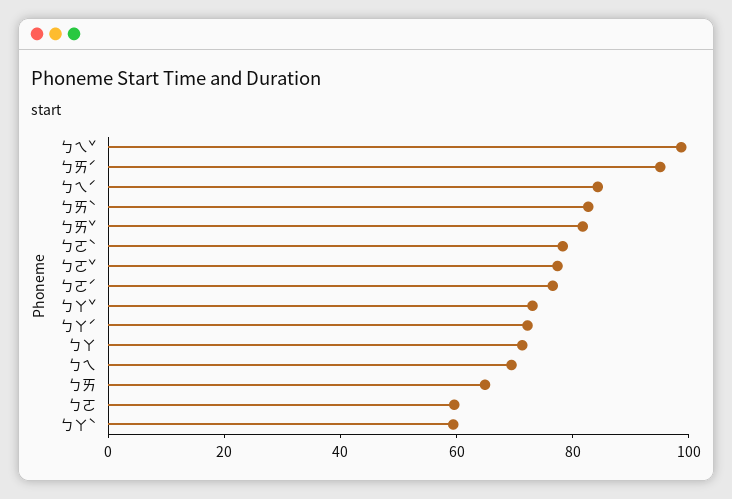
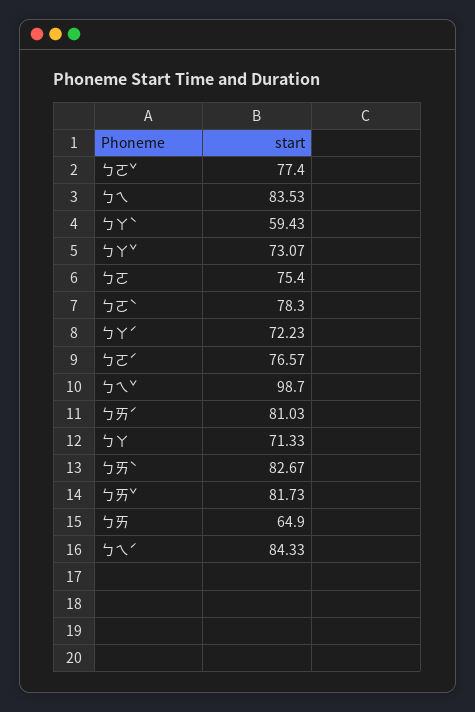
  {
    "ㄅㄟˇ": 98.7,
-   "ㄅㄞˊ": 95,
+   "ㄅㄞˊ": 81.03,
    "ㄅㄟˊ": 84.33,
    "ㄅㄞˋ": 82.67,
    "ㄅㄞˇ": 81.73,
    "ㄅㄛˋ": 78.3,
    "ㄅㄛˇ": 77.4,
    "ㄅㄛˊ": 76.57,
    "ㄅㄚˇ": 73.07,
    "ㄅㄚˊ": 72.23,
    "ㄅㄚ": 71.33,
-   "ㄅㄟ": 70,
+   "ㄅㄟ": 83.53,
    "ㄅㄞ": 64.9,
-   "ㄅㄛ": 60,
+   "ㄅㄛ": 75.4,
    "ㄅㄚˋ": 59.43
  }

